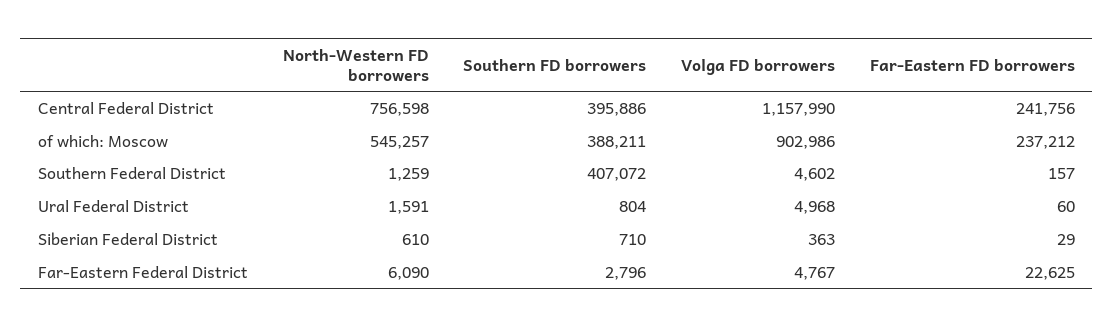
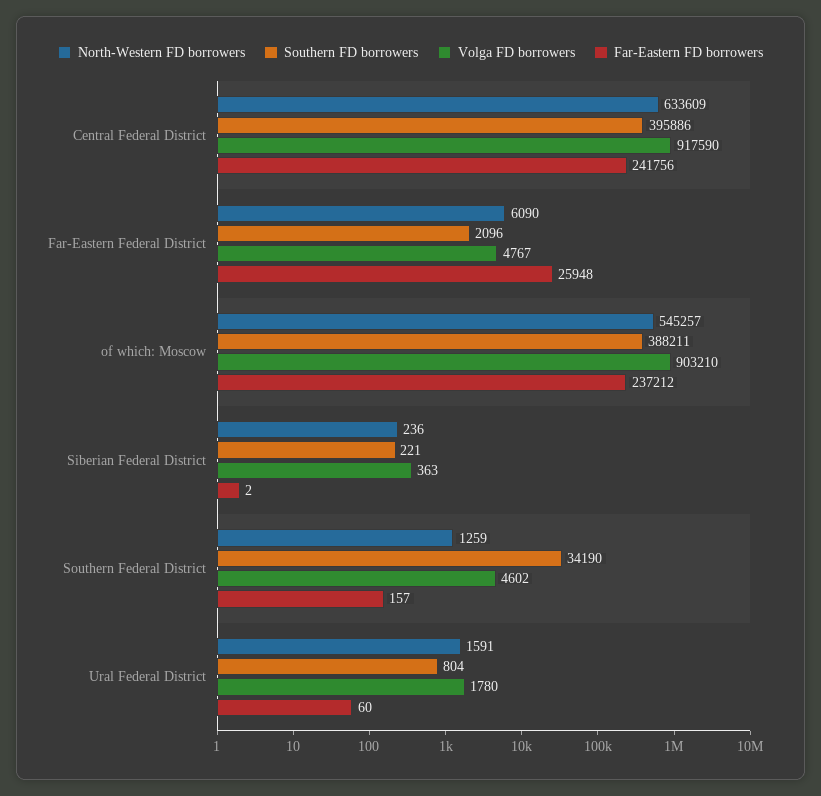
  {
    "North-Western FD borrowers": {
-     "Central Federal District": 756598,
+     "Central Federal District": 633609,
      "of which: Moscow": 545257,
      "Southern Federal District": 1259,
      "Ural Federal District": 1591,
-     "Siberian Federal District": 610,
+     "Siberian Federal District": 236,
      "Far-Eastern Federal District": 6090
    },
    "Southern FD borrowers": {
      "Central Federal District": 395886,
      "of which: Moscow": 388211,
-     "Southern Federal District": 407072,
+     "Southern Federal District": 34190,
      "Ural Federal District": 804,
-     "Siberian Federal District": 710,
+     "Siberian Federal District": 221,
-     "Far-Eastern Federal District": 2796
+     "Far-Eastern Federal District": 2096
    },
    "Volga FD borrowers": {
-     "Central Federal District": 1157990,
+     "Central Federal District": 917590,
-     "of which: Moscow": 902986,
+     "of which: Moscow": 903210,
      "Southern Federal District": 4602,
-     "Ural Federal District": 4968,
+     "Ural Federal District": 1780,
      "Siberian Federal District": 363,
      "Far-Eastern Federal District": 4767
    },
    "Far-Eastern FD borrowers": {
      "Central Federal District": 241756,
      "of which: Moscow": 237212,
      "Southern Federal District": 157,
      "Ural Federal District": 60,
-     "Siberian Federal District": 29,
+     "Siberian Federal District": 2,
-     "Far-Eastern Federal District": 22625
+     "Far-Eastern Federal District": 25948
    }
  }

